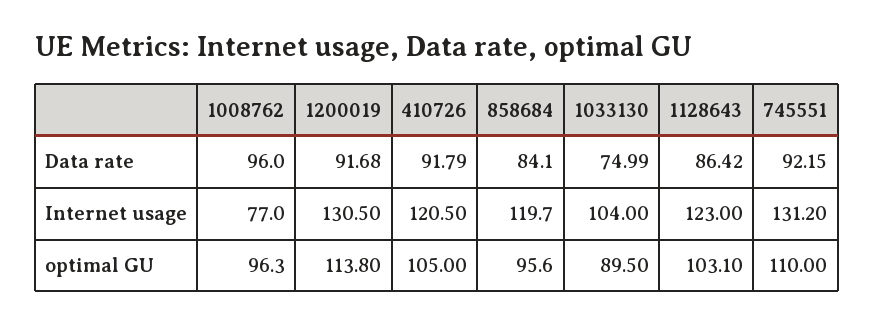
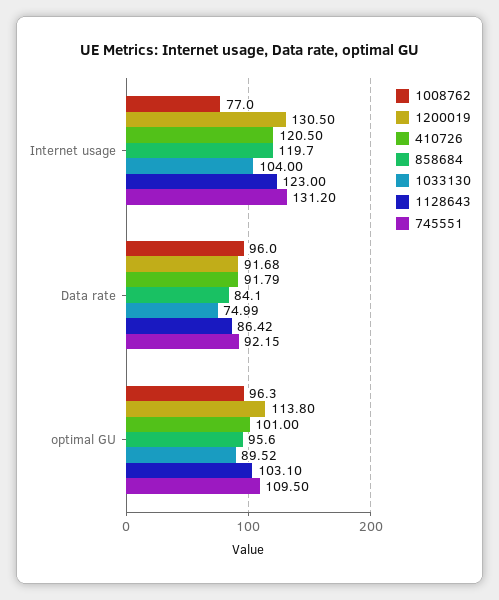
  {
    "1008762": {
      "Data rate": 96,
      "Internet usage": 77,
      "optimal GU": 96.3
    },
    "1200019": {
      "Data rate": 91.68,
      "Internet usage": 130.5,
      "optimal GU": 113.8
    },
    "410726": {
      "Data rate": 91.79,
      "Internet usage": 120.5,
-     "optimal GU": 105
+     "optimal GU": 101
    },
    "858684": {
      "Data rate": 84.1,
      "Internet usage": 119.7,
      "optimal GU": 95.6
    },
    "1033130": {
      "Data rate": 74.99,
      "Internet usage": 104,
-     "optimal GU": 89.5
+     "optimal GU": 89.52
    },
    "1128643": {
      "Data rate": 86.42,
      "Internet usage": 123,
      "optimal GU": 103.1
    },
    "745551": {
      "Data rate": 92.15,
      "Internet usage": 131.2,
-     "optimal GU": 110
+     "optimal GU": 109.5
    }
  }

